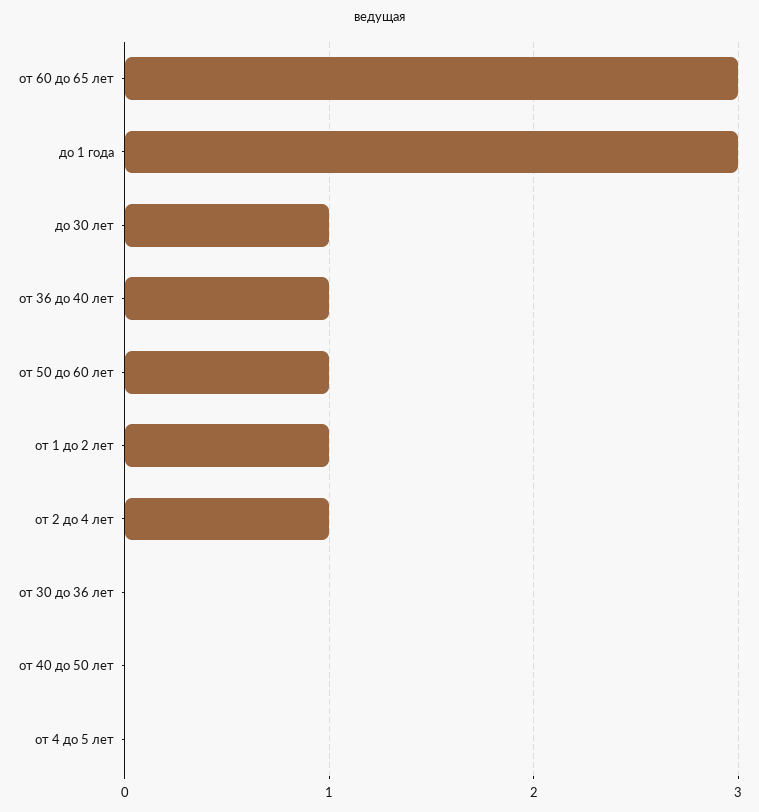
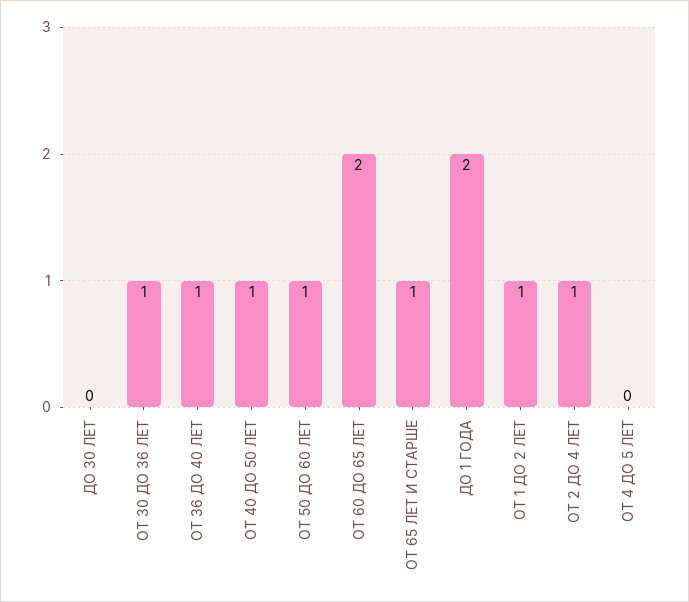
  {
-   "от 60 до 65 лет": 3,
+   "от 60 до 65 лет": 2,
-   "до 1 года": 3,
+   "до 1 года": 2,
-   "до 30 лет": 1,
+   "до 30 лет": 0,
    "от 36 до 40 лет": 1,
    "от 50 до 60 лет": 1,
    "от 1 до 2 лет": 1,
    "от 2 до 4 лет": 1,
-   "от 30 до 36 лет": 0,
+   "от 30 до 36 лет": 1,
-   "от 40 до 50 лет": 0,
+   "от 40 до 50 лет": 1,
-   "от 4 до 5 лет": 0
+   "от 4 до 5 лет": 0,
+   "ОТ 65 ЛЕТ И СТАРШЕ": 1
  }

